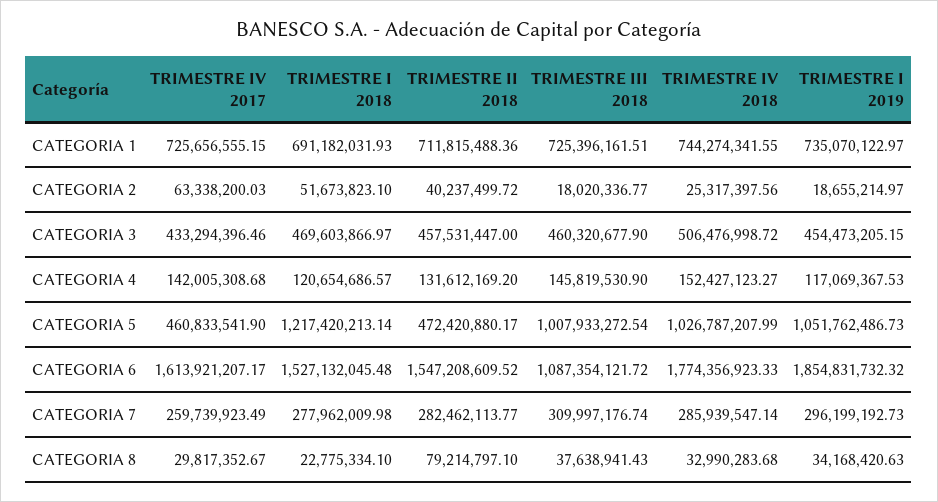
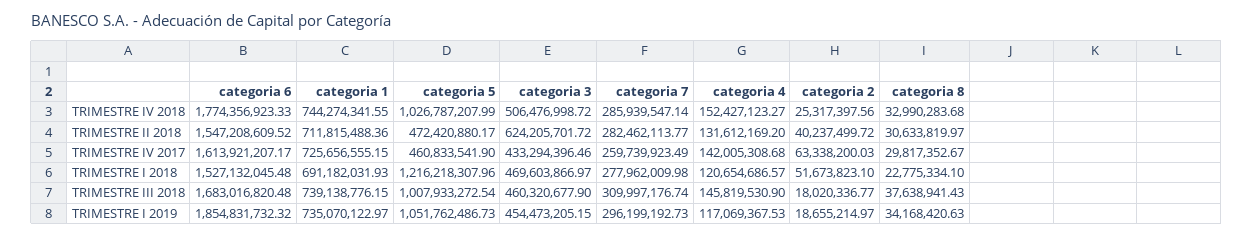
  {
    "TRIMESTRE IV 2017": {
      "CATEGORIA 1": 725656555.15,
      "CATEGORIA 2": 63338200.03,
      "CATEGORIA 3": 433294396.46,
      "CATEGORIA 4": 142005308.68,
      "CATEGORIA 5": 460833541.9,
      "CATEGORIA 6": 1613921207.17,
      "CATEGORIA 7": 259739923.49,
      "CATEGORIA 8": 29817352.67
    },
    "TRIMESTRE I 2018": {
      "CATEGORIA 1": 691182031.93,
      "CATEGORIA 2": 51673823.1,
      "CATEGORIA 3": 469603866.97,
      "CATEGORIA 4": 120654686.57,
-     "CATEGORIA 5": 1217420213.14,
+     "CATEGORIA 5": 1216218307.96,
      "CATEGORIA 6": 1527132045.48,
      "CATEGORIA 7": 277962009.98,
      "CATEGORIA 8": 22775334.1
    },
    "TRIMESTRE II 2018": {
      "CATEGORIA 1": 711815488.36,
      "CATEGORIA 2": 40237499.72,
-     "CATEGORIA 3": 457531447,
+     "CATEGORIA 3": 624205701.72,
      "CATEGORIA 4": 131612169.2,
      "CATEGORIA 5": 472420880.17,
      "CATEGORIA 6": 1547208609.52,
      "CATEGORIA 7": 282462113.77,
-     "CATEGORIA 8": 79214797.1
+     "CATEGORIA 8": 30633819.97
    },
    "TRIMESTRE III 2018": {
-     "CATEGORIA 1": 725396161.51,
+     "CATEGORIA 1": 739138776.15,
      "CATEGORIA 2": 18020336.77,
      "CATEGORIA 3": 460320677.9,
      "CATEGORIA 4": 145819530.9,
      "CATEGORIA 5": 1007933272.54,
-     "CATEGORIA 6": 1087354121.72,
+     "CATEGORIA 6": 1683016820.48,
      "CATEGORIA 7": 309997176.74,
      "CATEGORIA 8": 37638941.43
    },
    "TRIMESTRE IV 2018": {
      "CATEGORIA 1": 744274341.55,
      "CATEGORIA 2": 25317397.56,
      "CATEGORIA 3": 506476998.72,
      "CATEGORIA 4": 152427123.27,
      "CATEGORIA 5": 1026787207.99,
      "CATEGORIA 6": 1774356923.33,
      "CATEGORIA 7": 285939547.14,
      "CATEGORIA 8": 32990283.68
    },
    "TRIMESTRE I 2019": {
      "CATEGORIA 1": 735070122.97,
      "CATEGORIA 2": 18655214.97,
      "CATEGORIA 3": 454473205.15,
      "CATEGORIA 4": 117069367.53,
      "CATEGORIA 5": 1051762486.73,
      "CATEGORIA 6": 1854831732.32,
      "CATEGORIA 7": 296199192.73,
      "CATEGORIA 8": 34168420.63
    }
  }

